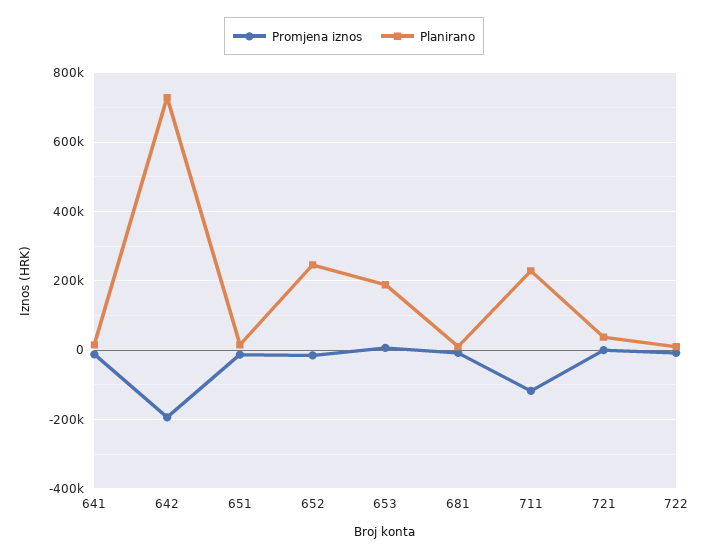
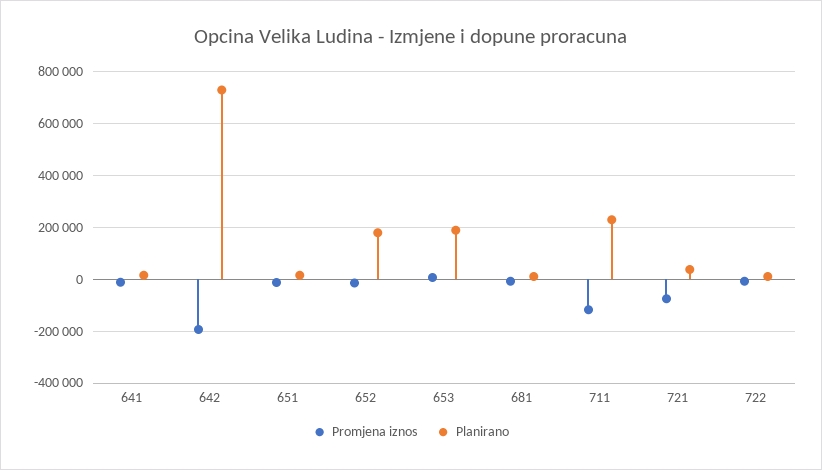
  {
    "Promjena iznos": {
      "641": -20000,
      "642": -200000,
      "651": -20000,
      "652": -20000,
      "653": 0,
      "681": 0,
      "711": -120000,
-     "721": 0,
+     "721": -75000,
      "722": 0
    },
    "Planirano": {
      "641": 20000,
      "642": 720000,
      "651": 20000,
-     "652": 240000,
+     "652": 175000,
      "653": 180000,
      "681": 20000,
      "711": 220000,
      "721": 40000,
      "722": 0
    }
  }

